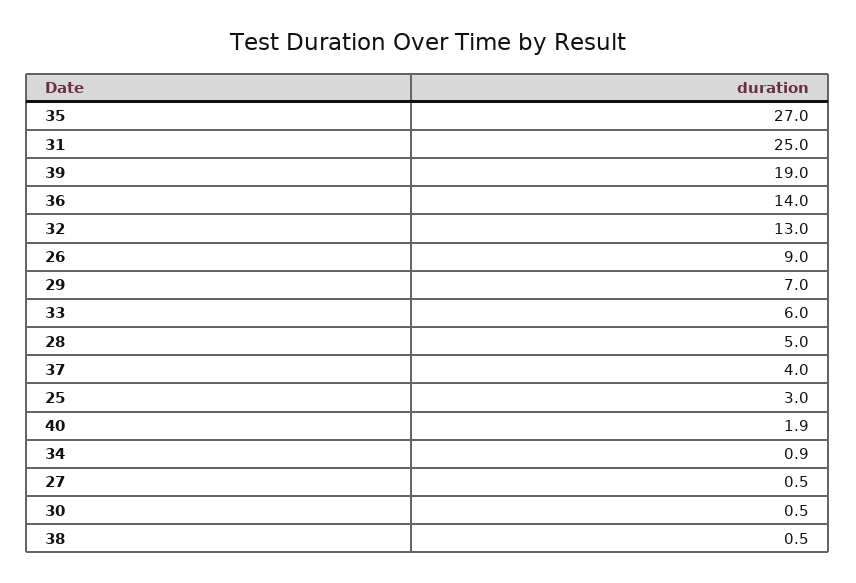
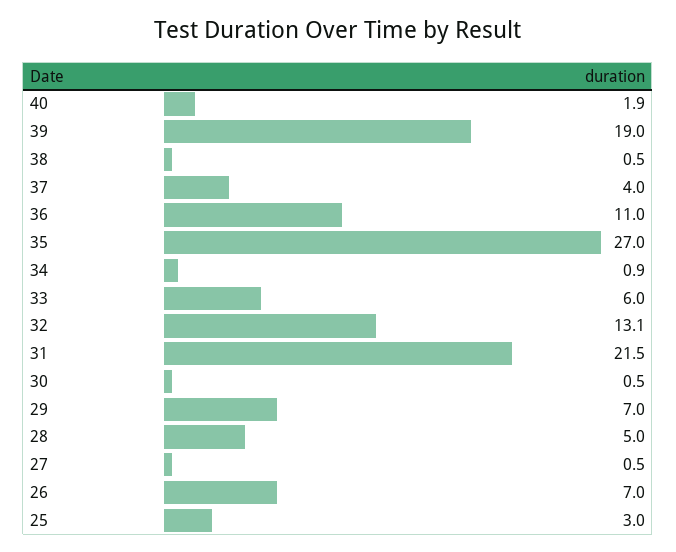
  {
    "35": 27,
-   "31": 25,
+   "31": 21.5,
    "39": 19,
-   "36": 14,
+   "36": 11,
-   "32": 13,
+   "32": 13.1,
-   "26": 9,
+   "26": 7,
    "29": 7,
    "33": 6,
    "28": 5,
    "37": 4,
    "25": 3,
    "40": 1.9,
    "34": 0.9,
    "27": 0.5,
    "30": 0.5,
    "38": 0.5
  }

